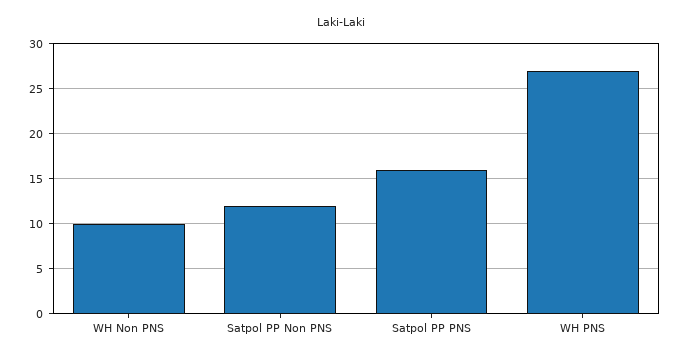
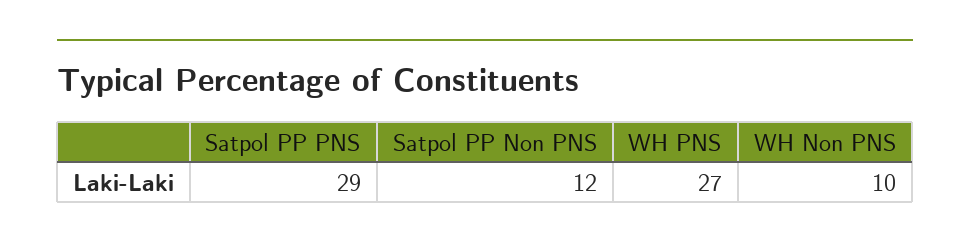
  {
    "WH Non PNS": 10,
    "Satpol PP Non PNS": 12,
-   "Satpol PP PNS": 16,
+   "Satpol PP PNS": 29,
    "WH PNS": 27
  }

